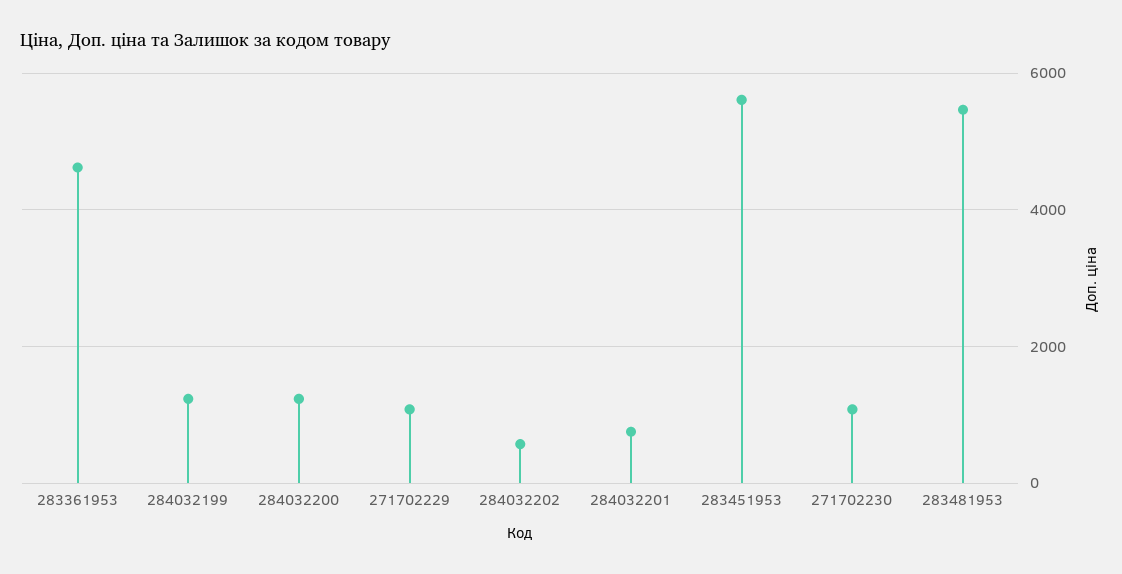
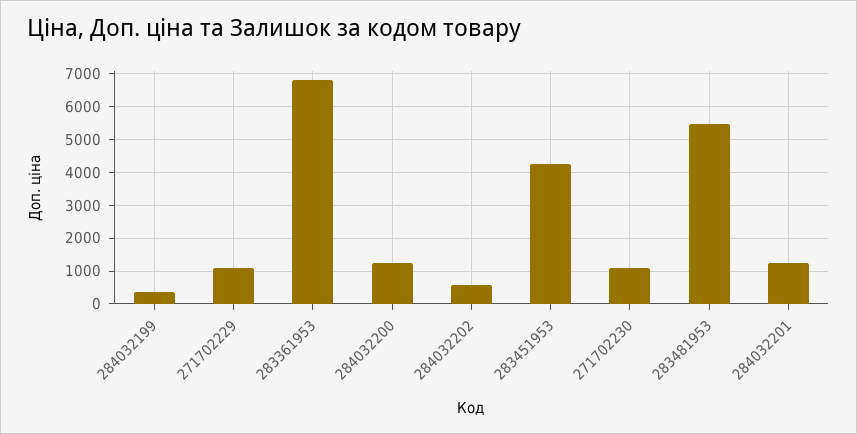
  {
-   "283361953": 4600,
+   "283361953": 6800,
-   "284032199": 1200,
+   "284032199": 400,
    "284032200": 1200,
    "271702229": 1000,
    "284032202": 600,
-   "284032201": 800,
+   "284032201": 1200,
-   "283451953": 5600,
+   "283451953": 4200,
    "271702230": 1000,
    "283481953": 5400
  }

